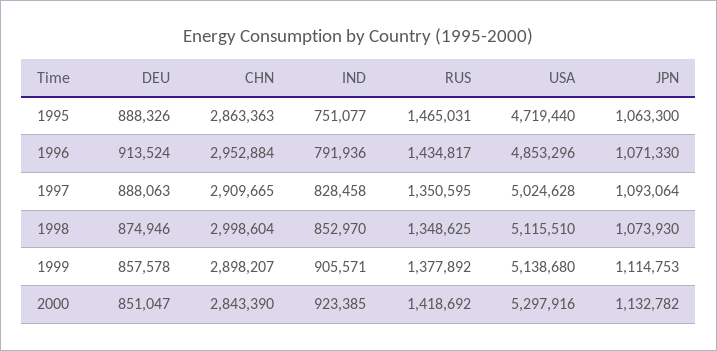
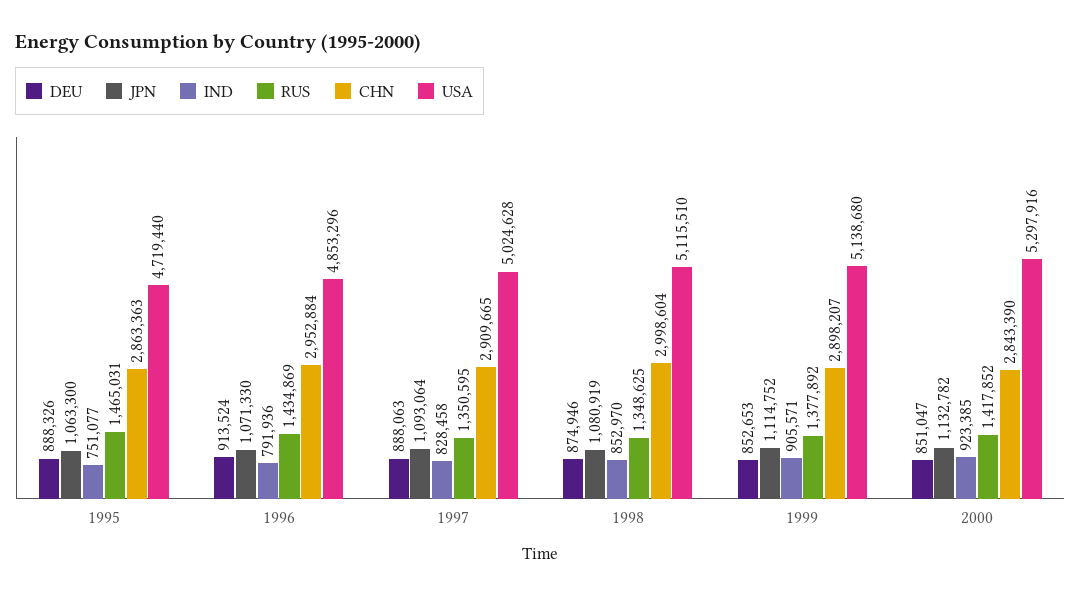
  {
    "DEU": {
      "1995": 888326,
      "1996": 913524,
      "1997": 888063,
      "1998": 874946,
-     "1999": 857578,
+     "1999": 852653,
      "2000": 851047
    },
    "CHN": {
      "1995": 2863363,
      "1996": 2952884,
      "1997": 2909665,
      "1998": 2998604,
      "1999": 2898207,
      "2000": 2843390
    },
    "IND": {
      "1995": 751077,
      "1996": 791936,
      "1997": 828458,
      "1998": 852970,
      "1999": 905571,
      "2000": 923385
    },
    "RUS": {
      "1995": 1465031,
-     "1996": 1434817,
+     "1996": 1434869,
      "1997": 1350595,
      "1998": 1348625,
      "1999": 1377892,
-     "2000": 1418692
+     "2000": 1417852
    },
    "USA": {
      "1995": 4719440,
      "1996": 4853296,
      "1997": 5024628,
      "1998": 5115510,
      "1999": 5138680,
      "2000": 5297916
    },
    "JPN": {
      "1995": 1063300,
      "1996": 1071330,
      "1997": 1093064,
-     "1998": 1073930,
+     "1998": 1080919,
-     "1999": 1114753,
+     "1999": 1114752,
      "2000": 1132782
    }
  }

